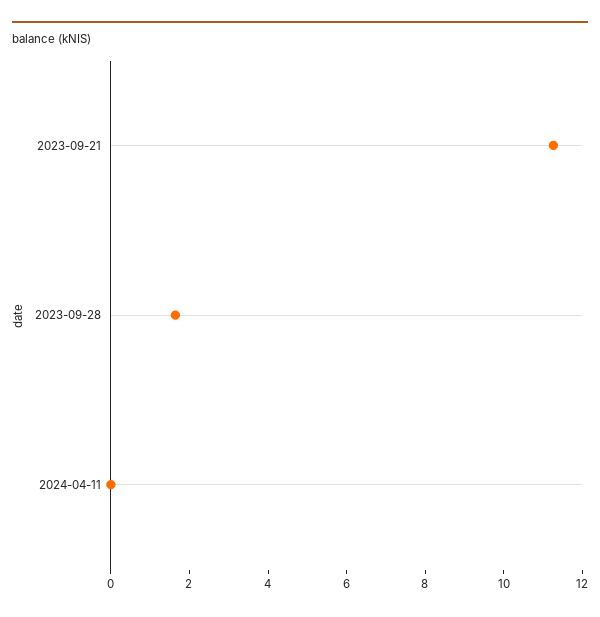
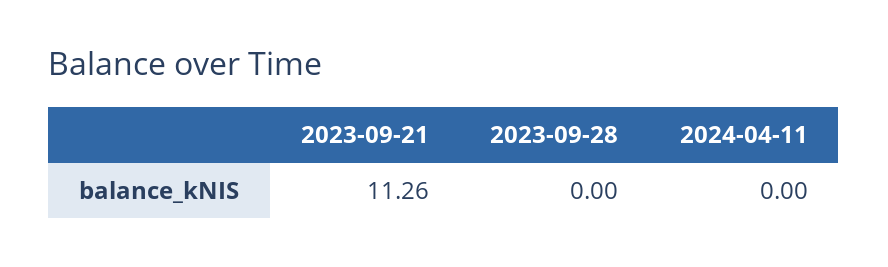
  {
    "2023-09-21": 11.26,
-   "2023-09-28": 1.5,
+   "2023-09-28": 0,
    "2024-04-11": 0
  }

